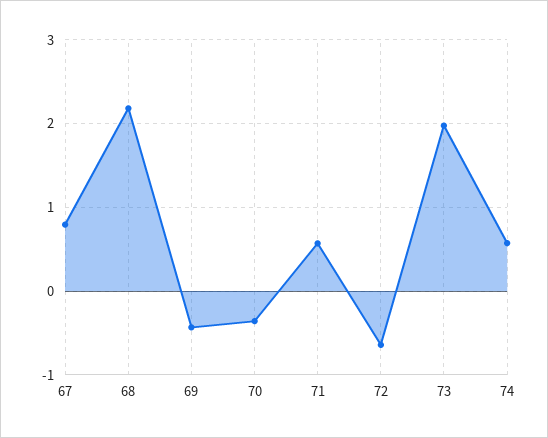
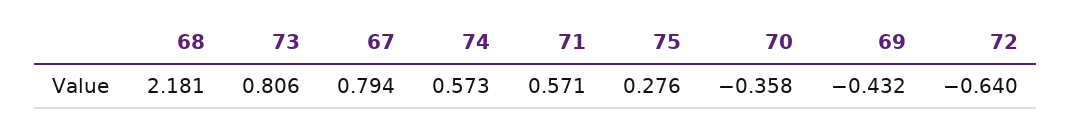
  {
    "67": 0.794,
    "68": 2.181,
    "69": -0.432,
    "70": -0.358,
    "71": 0.571,
    "72": -0.64,
-   "73": 2,
+   "73": 0.806,
-   "74": 0.573
+   "74": 0.573,
+   "75": 0.276
  }

